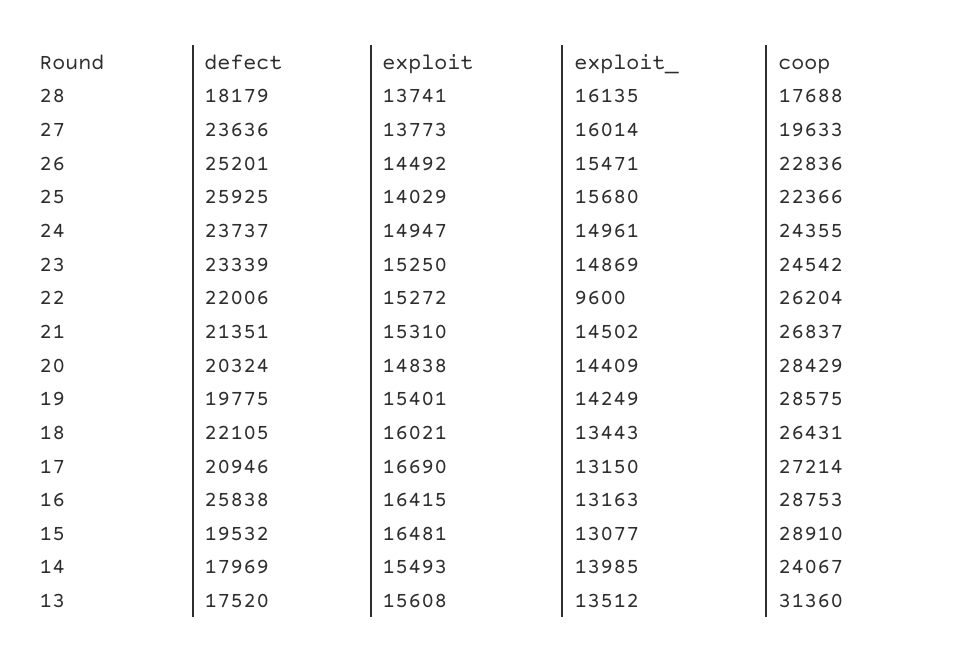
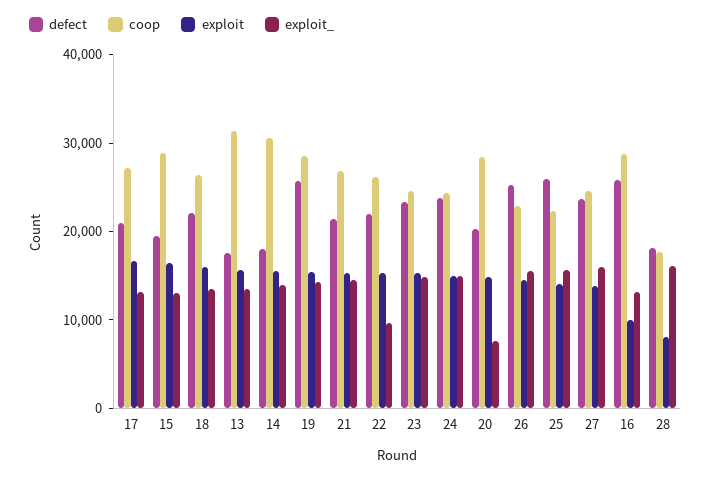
  {
    "defect": {
      "28": 18179,
      "27": 23636,
      "26": 25201,
      "25": 25925,
      "24": 23737,
      "23": 23339,
      "22": 22006,
      "21": 21351,
      "20": 20324,
-     "19": 19775,
+     "19": 26000,
      "18": 22105,
      "17": 20946,
      "16": 25838,
      "15": 19532,
      "14": 17969,
      "13": 17520
    },
    "exploit": {
-     "28": 13741,
+     "28": 8000,
      "27": 13773,
      "26": 14492,
      "25": 14029,
      "24": 14947,
      "23": 15250,
      "22": 15272,
      "21": 15310,
      "20": 14838,
      "19": 15401,
      "18": 16021,
      "17": 16690,
-     "16": 16415,
+     "16": 10000,
      "15": 16481,
      "14": 15493,
      "13": 15608
    },
    "exploit_": {
      "28": 16135,
      "27": 16014,
      "26": 15471,
      "25": 15680,
      "24": 14961,
      "23": 14869,
      "22": 9600,
      "21": 14502,
-     "20": 14409,
+     "20": 8000,
      "19": 14249,
      "18": 13443,
      "17": 13150,
      "16": 13163,
      "15": 13077,
      "14": 13985,
      "13": 13512
    },
    "coop": {
      "28": 17688,
-     "27": 19633,
+     "27": 24000,
      "26": 22836,
      "25": 22366,
      "24": 24355,
      "23": 24542,
      "22": 26204,
      "21": 26837,
      "20": 28429,
      "19": 28575,
      "18": 26431,
      "17": 27214,
      "16": 28753,
      "15": 28910,
-     "14": 24067,
+     "14": 30000,
      "13": 31360
    }
  }

